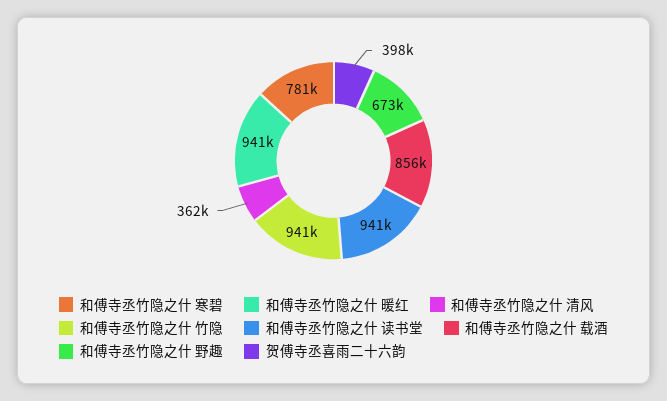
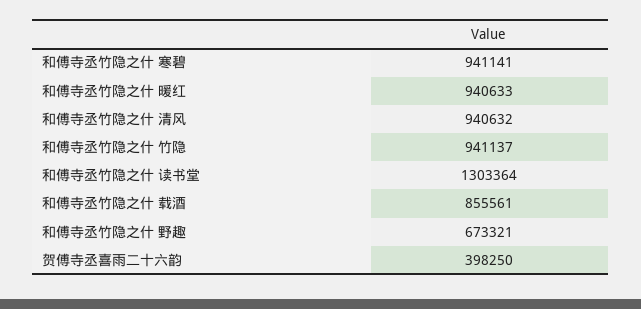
  {
-   "和傅寺丞竹隐之什 寒碧": 781000,
+   "和傅寺丞竹隐之什 寒碧": 941141,
    "和傅寺丞竹隐之什 暖红": 940633,
-   "和傅寺丞竹隐之什 清风": 362000,
+   "和傅寺丞竹隐之什 清风": 940632,
    "和傅寺丞竹隐之什 竹隐": 941137,
-   "和傅寺丞竹隐之什 读书堂": 941000,
+   "和傅寺丞竹隐之什 读书堂": 1303364,
    "和傅寺丞竹隐之什 载酒": 855561,
    "和傅寺丞竹隐之什 野趣": 673321,
    "贺傅寺丞喜雨二十六韵": 398250
  }

